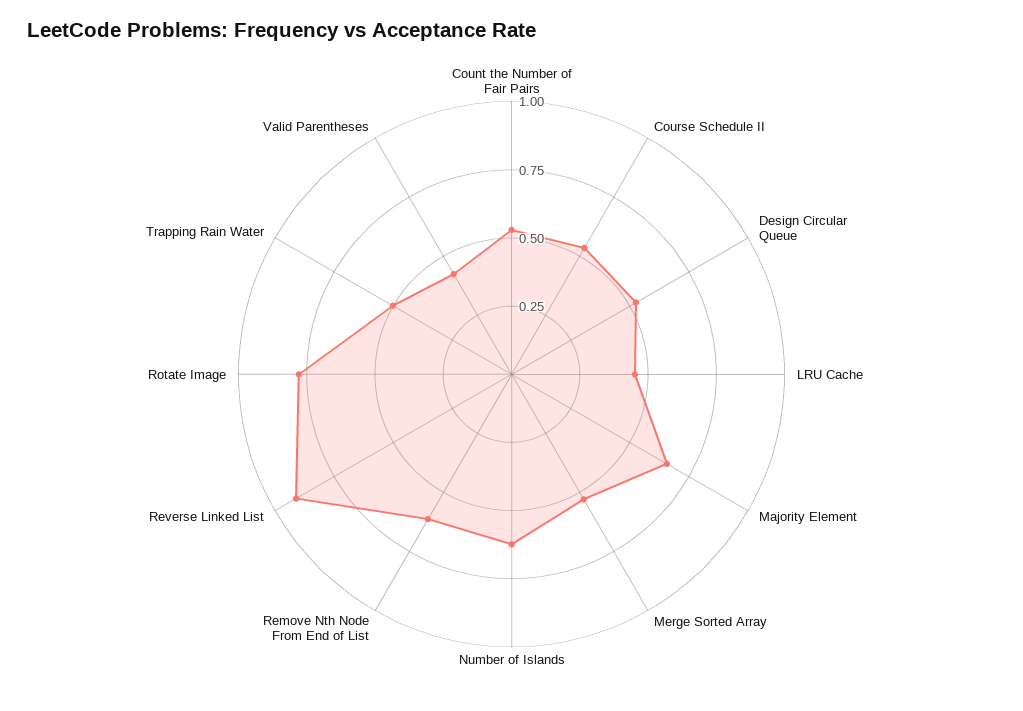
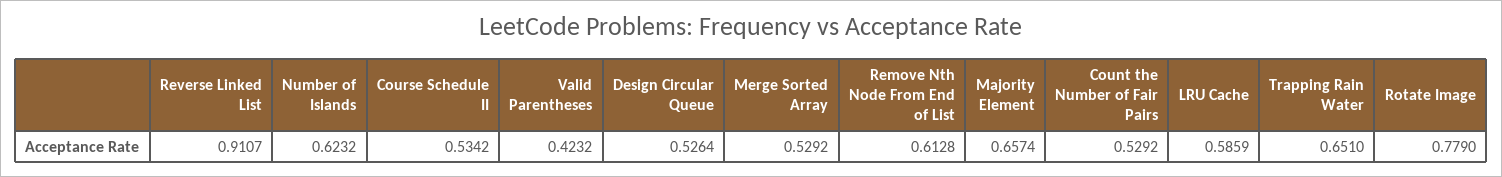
  {
    "Count the Number of Fair Pairs": 0.5292,
    "Course Schedule II": 0.5342,
    "Design Circular Queue": 0.5264,
-   "LRU Cache": 0.45,
+   "LRU Cache": 0.5859,
    "Majority Element": 0.6574,
    "Merge Sorted Array": 0.5292,
    "Number of Islands": 0.6232,
    "Remove Nth Node From End of List": 0.6128,
    "Reverse Linked List": 0.9107,
    "Rotate Image": 0.779,
-   "Trapping Rain Water": 0.5,
+   "Trapping Rain Water": 0.651,
    "Valid Parentheses": 0.4232
  }

